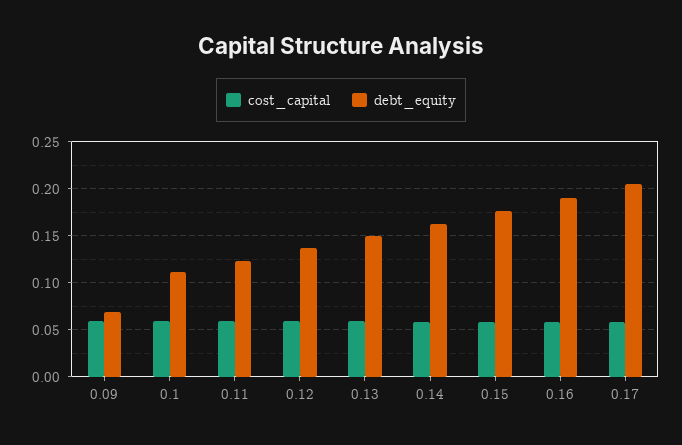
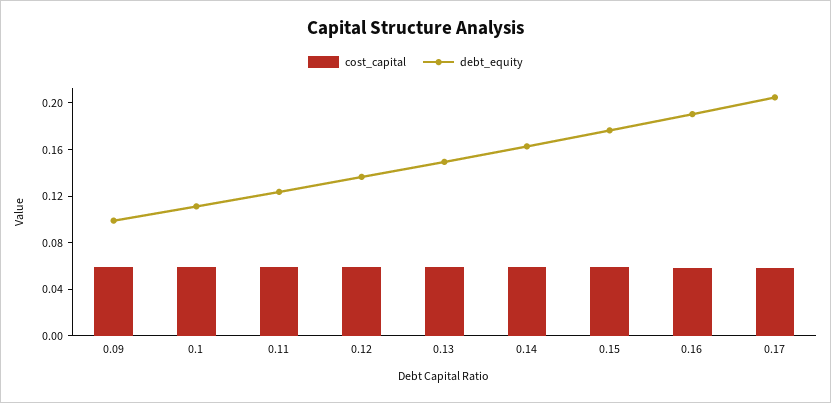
  {
    "cost_capital": {
      "0.09": 0.06,
      "0.1": 0.06,
      "0.11": 0.06,
      "0.12": 0.06,
      "0.13": 0.06,
      "0.14": 0.06,
      "0.15": 0.06,
      "0.16": 0.06,
      "0.17": 0.06
    },
    "debt_equity": {
-     "0.09": 0.07,
+     "0.09": 0.1,
      "0.1": 0.11,
      "0.11": 0.12,
      "0.12": 0.14,
      "0.13": 0.15,
      "0.14": 0.16,
      "0.15": 0.18,
      "0.16": 0.19,
      "0.17": 0.2
    }
  }

